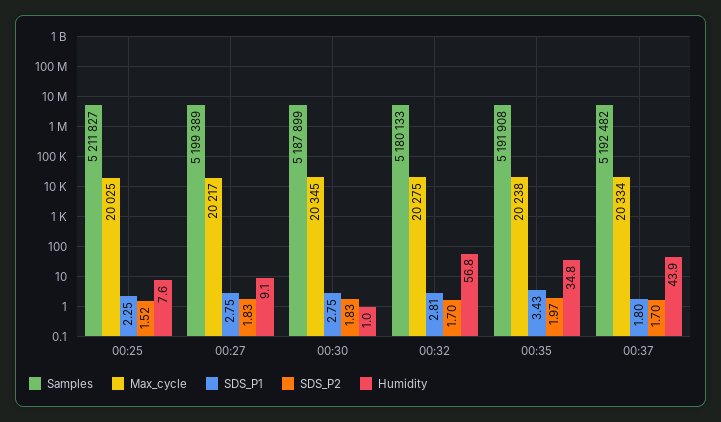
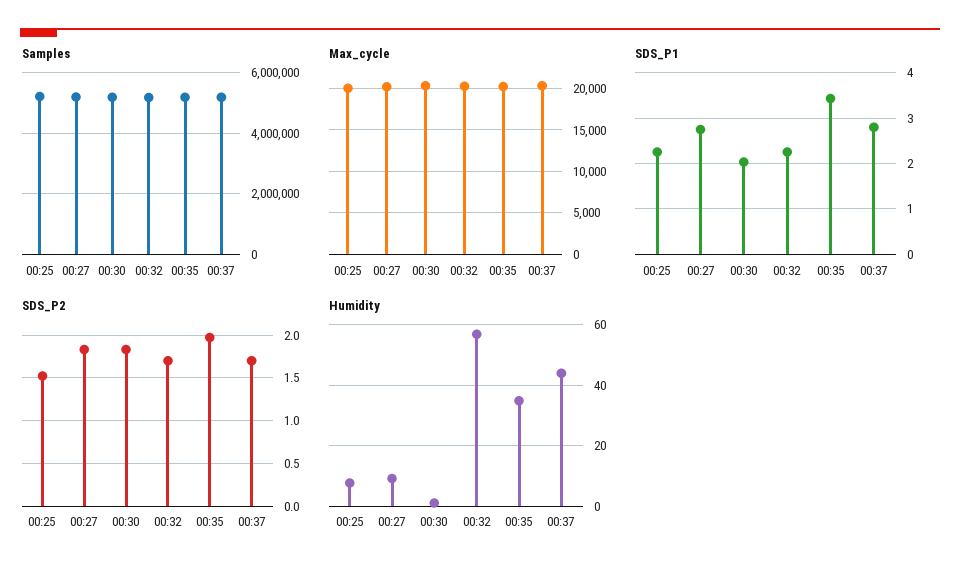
  {
    "Samples": {
      "00:25": 5211827,
      "00:27": 5199389,
      "00:30": 5187899,
      "00:32": 5180133,
      "00:35": 5191908,
      "00:37": 5192482
    },
    "Max_cycle": {
      "00:25": 20025,
      "00:27": 20217,
      "00:30": 20345,
      "00:32": 20275,
      "00:35": 20238,
      "00:37": 20334
    },
    "SDS_P1": {
      "00:25": 2.25,
      "00:27": 2.75,
-     "00:30": 2.75,
+     "00:30": 2,
-     "00:32": 2.81,
+     "00:32": 2.2,
      "00:35": 3.43,
-     "00:37": 1.8
+     "00:37": 2.8
    },
    "SDS_P2": {
      "00:25": 1.52,
      "00:27": 1.83,
      "00:30": 1.83,
      "00:32": 1.7,
      "00:35": 1.97,
      "00:37": 1.7
    },
    "Humidity": {
      "00:25": 7.6,
      "00:27": 9.1,
      "00:30": 1,
      "00:32": 56.8,
      "00:35": 34.8,
      "00:37": 43.9
    }
  }

